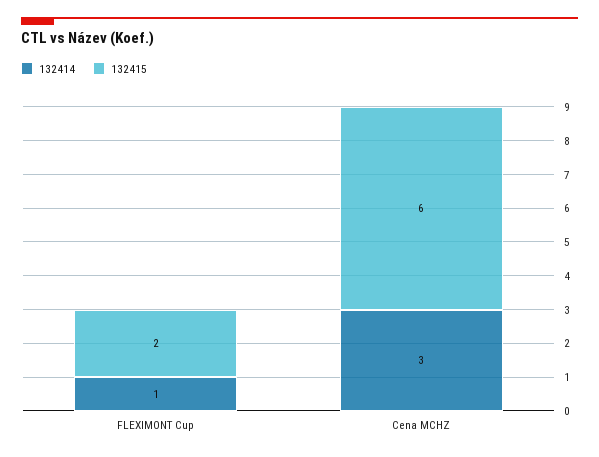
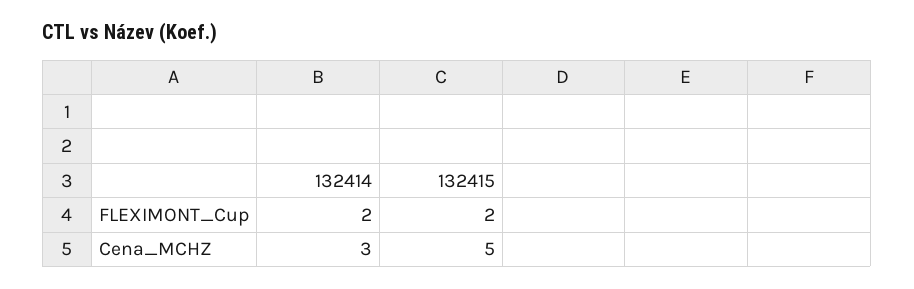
  {
    "132414": {
-     "FLEXIMONT Cup": 1,
+     "FLEXIMONT Cup": 2,
      "Cena MCHZ": 3
    },
    "132415": {
      "FLEXIMONT Cup": 2,
-     "Cena MCHZ": 6
+     "Cena MCHZ": 5
    }
  }

